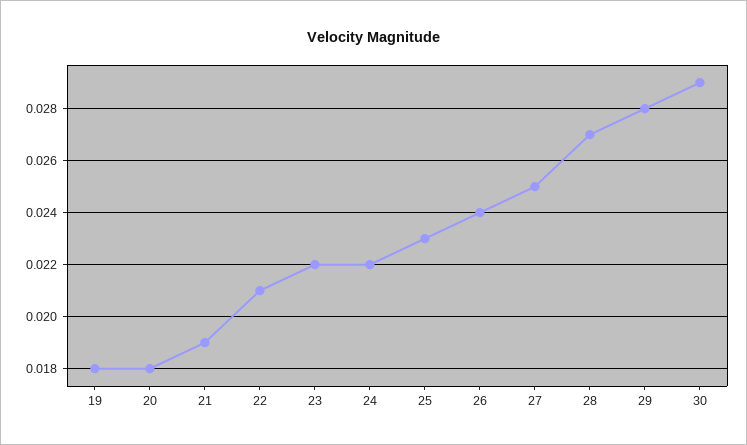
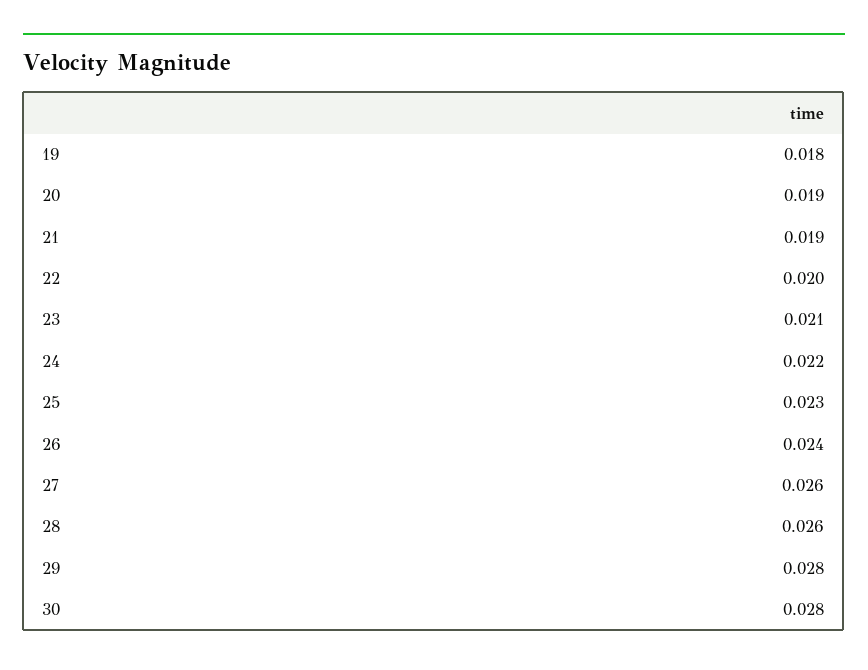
  {
    "19": 0.018,
-   "20": 0.018,
+   "20": 0.019,
    "21": 0.019,
-   "22": 0.021,
+   "22": 0.02,
-   "23": 0.022,
+   "23": 0.021,
    "24": 0.022,
    "25": 0.023,
    "26": 0.024,
-   "27": 0.025,
+   "27": 0.026,
-   "28": 0.027,
+   "28": 0.026,
    "29": 0.028,
-   "30": 0.029
+   "30": 0.028
  }

